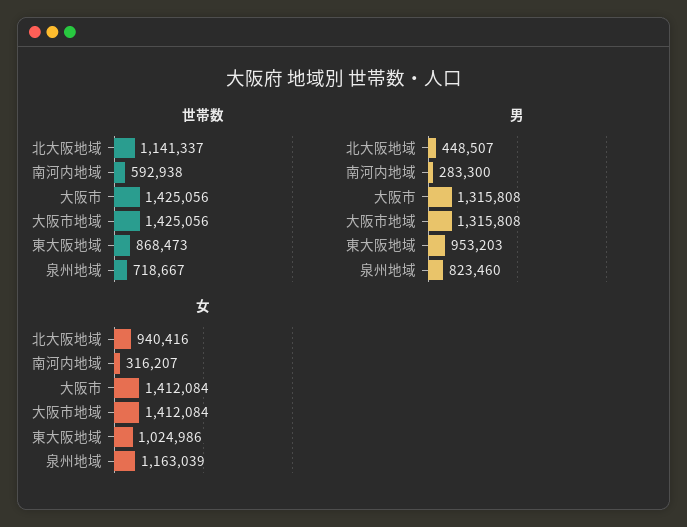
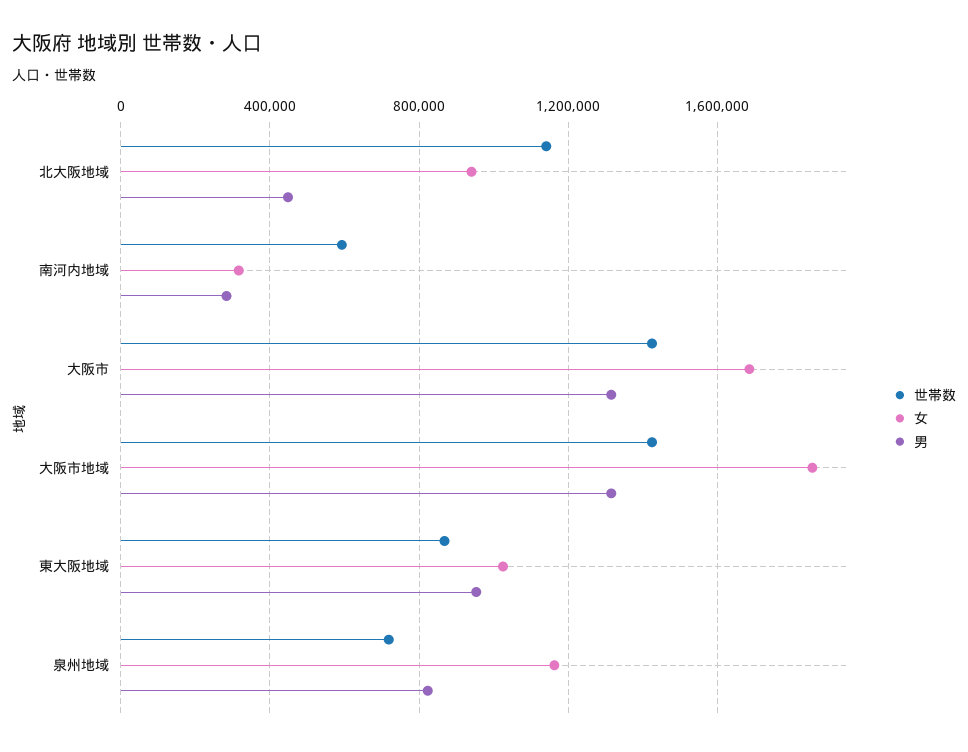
  {
    "世帯数": {
      "北大阪地域": 1141337,
      "南河内地域": 592938,
      "大阪市": 1425056,
      "大阪市地域": 1425056,
      "東大阪地域": 868473,
      "泉州地域": 718667
    },
    "男": {
      "北大阪地域": 448507,
      "南河内地域": 283300,
      "大阪市": 1315808,
      "大阪市地域": 1315808,
      "東大阪地域": 953203,
      "泉州地域": 823460
    },
    "女": {
      "北大阪地域": 940416,
      "南河内地域": 316207,
-     "大阪市": 1412084,
+     "大阪市": 1700000,
-     "大阪市地域": 1412084,
+     "大阪市地域": 1850000,
      "東大阪地域": 1024986,
      "泉州地域": 1163039
    }
  }

